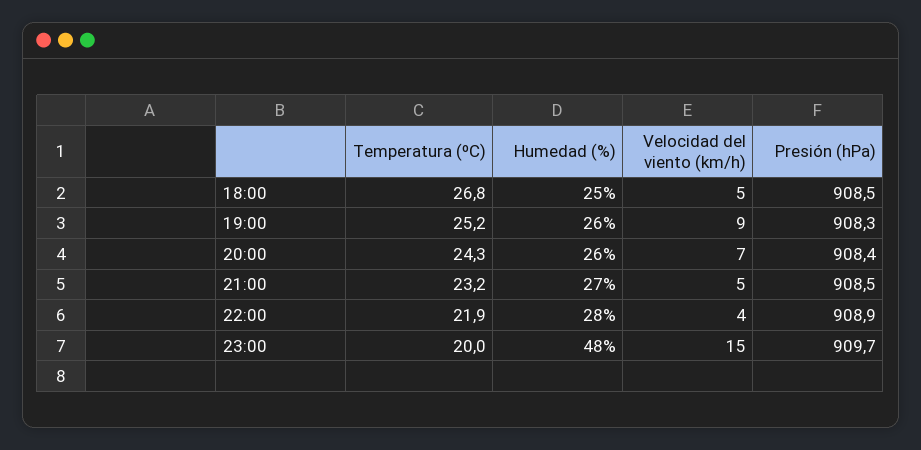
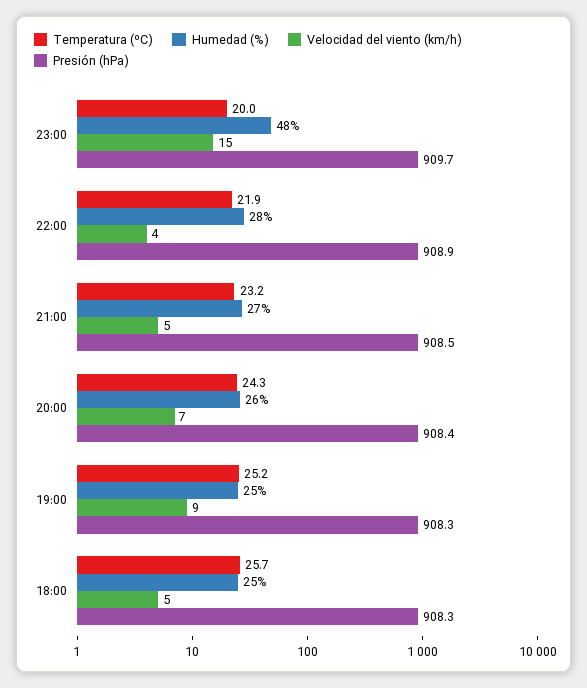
  {
    "Temperatura (ºC)": {
-     "18:00": 26.8,
+     "18:00": 25.7,
      "19:00": 25.2,
      "20:00": 24.3,
      "21:00": 23.2,
      "22:00": 21.9,
      "23:00": 20
    },
    "Humedad (%)": {
      "18:00": 25,
-     "19:00": 26,
+     "19:00": 25,
      "20:00": 26,
      "21:00": 27,
      "22:00": 28,
      "23:00": 48
    },
    "Velocidad del viento (km/h)": {
      "18:00": 5,
      "19:00": 9,
      "20:00": 7,
      "21:00": 5,
      "22:00": 4,
      "23:00": 15
    },
    "Presión (hPa)": {
-     "18:00": 908.5,
+     "18:00": 908.3,
      "19:00": 908.3,
      "20:00": 908.4,
      "21:00": 908.5,
      "22:00": 908.9,
      "23:00": 909.7
    }
  }

